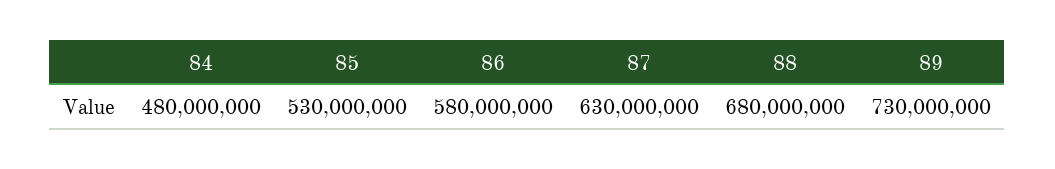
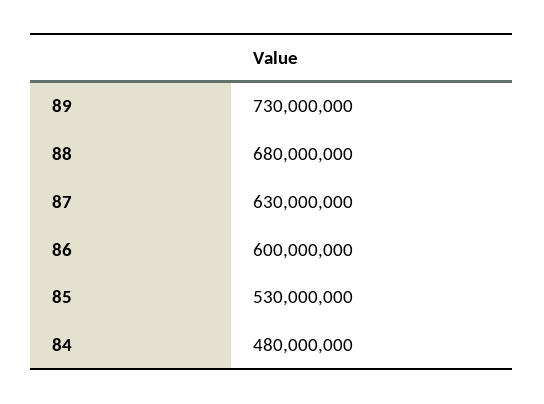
  {
    "84": 480000000,
    "85": 530000000,
-   "86": 580000000,
+   "86": 600000000,
    "87": 630000000,
    "88": 680000000,
    "89": 730000000
  }

